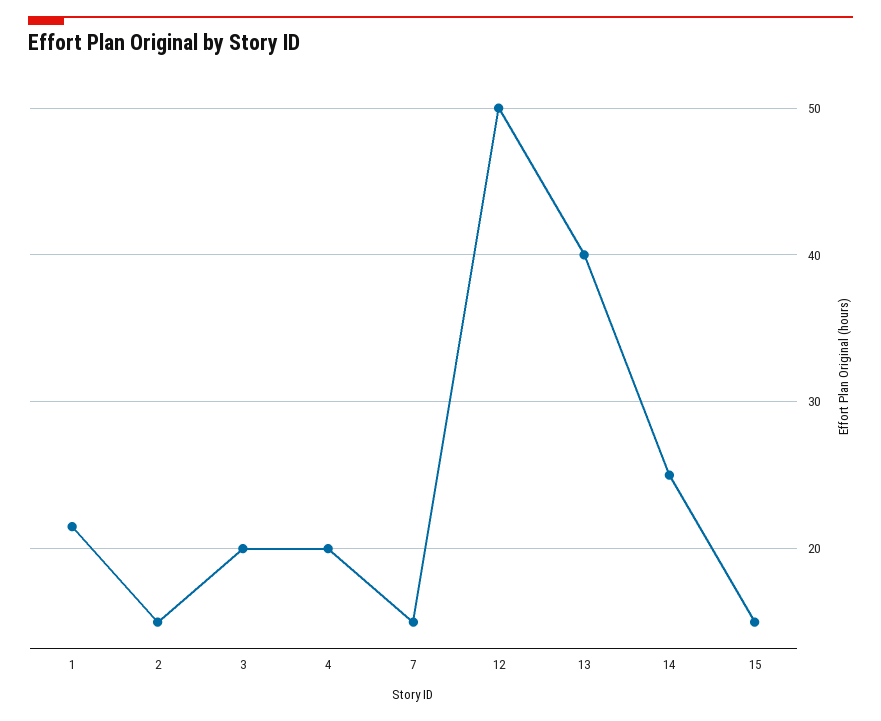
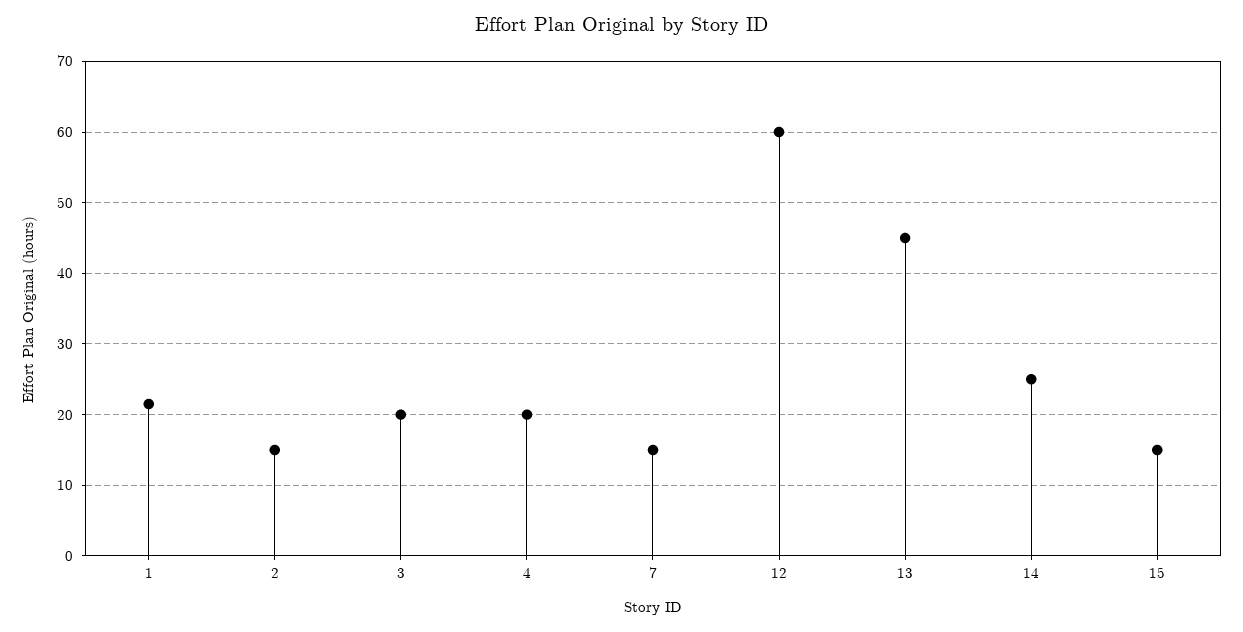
  {
    "1": 22,
    "2": 15,
    "3": 20,
    "4": 20,
    "7": 15,
-   "12": 50,
+   "12": 60,
-   "13": 40,
+   "13": 45,
    "14": 25,
    "15": 15
  }

